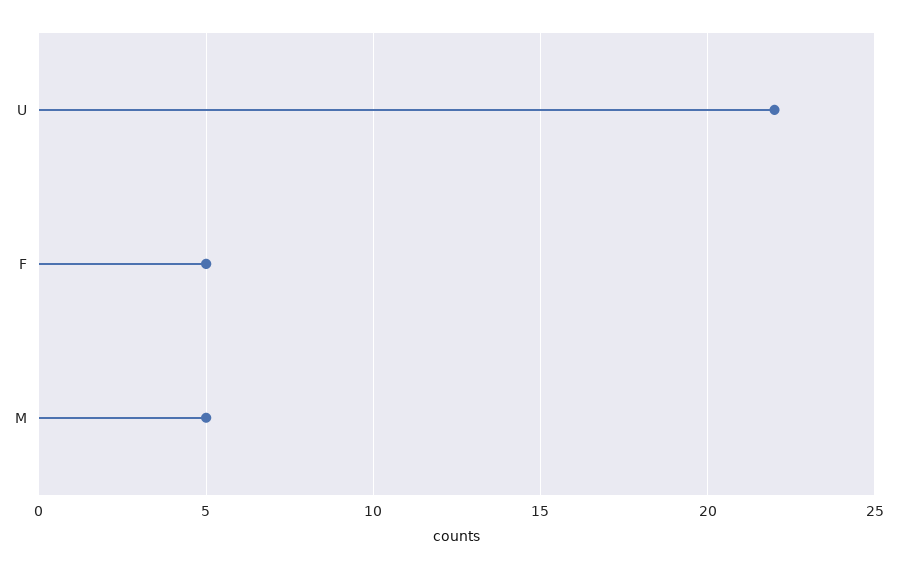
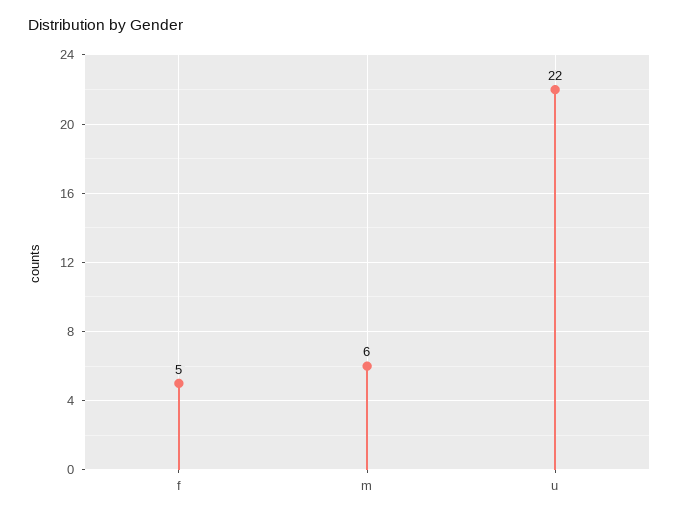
  {
    "U": 22,
    "F": 5,
-   "M": 5
+   "M": 6
  }

